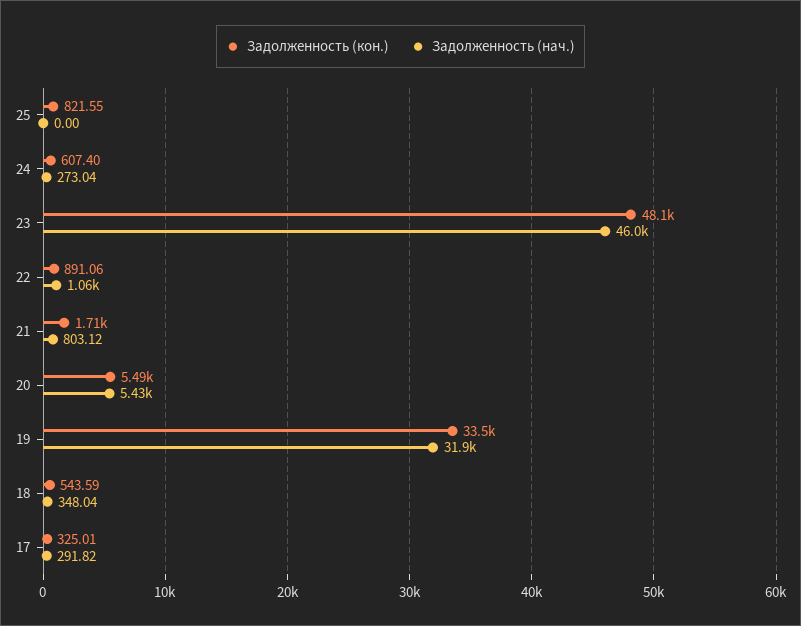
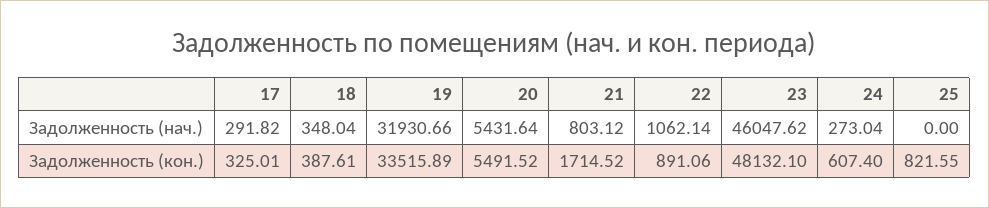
  {
    "Задолженность (кон.)": {
      "25": 821.55,
      "24": 607.4,
      "23": 48132.1,
      "22": 891.06,
      "21": 1714.52,
      "20": 5491.52,
      "19": 33515.89,
-     "18": 543.59,
+     "18": 387.61,
      "17": 325.01
    },
    "Задолженность (нач.)": {
      "25": 0,
      "24": 273.04,
      "23": 46047.62,
      "22": 1062.14,
      "21": 803.12,
      "20": 5431.64,
      "19": 31930.66,
      "18": 348.04,
      "17": 291.82
    }
  }

